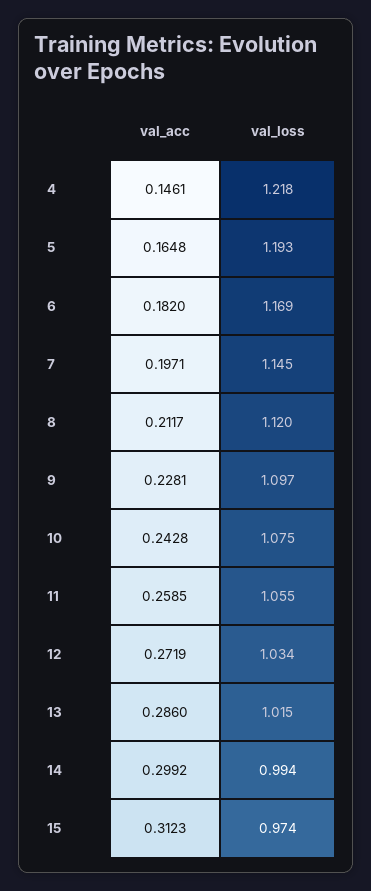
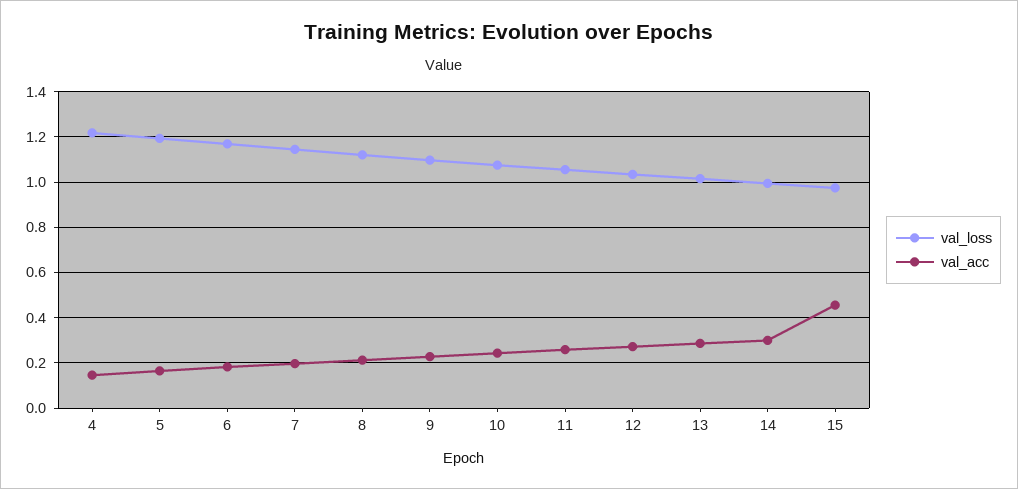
  {
    "val_acc": {
      "4": 0.1461,
      "5": 0.1648,
      "6": 0.182,
      "7": 0.1971,
      "8": 0.2117,
      "9": 0.2281,
      "10": 0.2428,
      "11": 0.2585,
      "12": 0.2719,
      "13": 0.286,
      "14": 0.2992,
-     "15": 0.3123
+     "15": 0.45
    },
    "val_loss": {
      "4": 1.218,
      "5": 1.193,
      "6": 1.169,
      "7": 1.145,
      "8": 1.12,
      "9": 1.097,
      "10": 1.075,
      "11": 1.055,
      "12": 1.034,
      "13": 1.015,
      "14": 0.994,
      "15": 0.974
    }
  }

